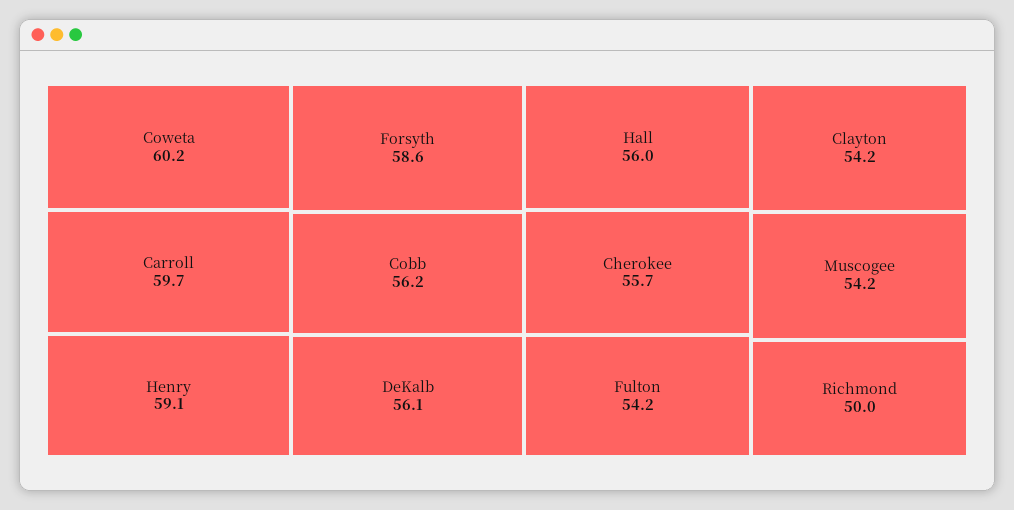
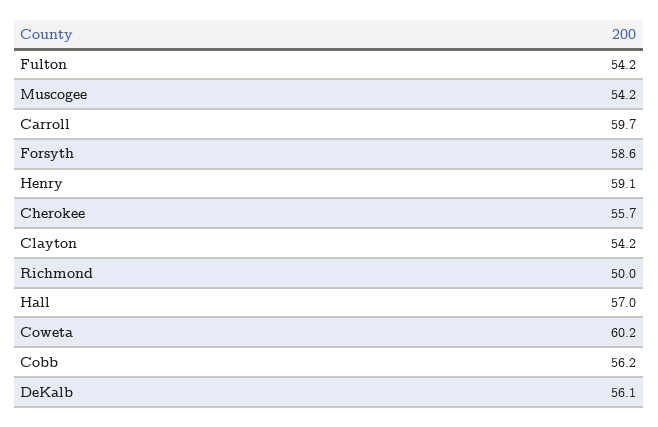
  {
    "Coweta": 60.2,
    "Carroll": 59.7,
    "Henry": 59.1,
    "Forsyth": 58.6,
    "Cobb": 56.2,
    "DeKalb": 56.1,
-   "Hall": 56,
+   "Hall": 57,
    "Cherokee": 55.7,
    "Fulton": 54.2,
    "Clayton": 54.2,
    "Muscogee": 54.2,
    "Richmond": 50
  }

